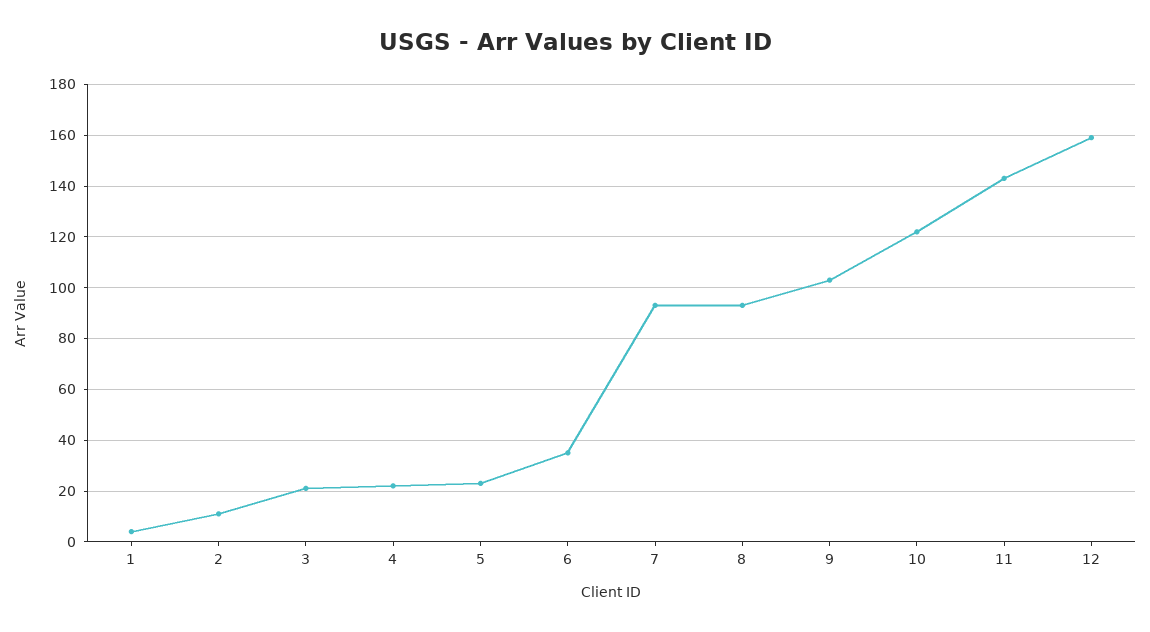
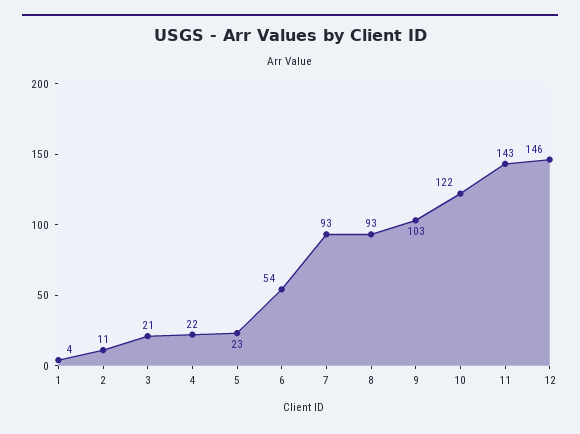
  {
    "1": 4,
    "2": 11,
    "3": 21,
    "4": 22,
    "5": 23,
-   "6": 35,
+   "6": 54,
    "7": 93,
    "8": 93,
    "9": 103,
    "10": 122,
    "11": 143,
-   "12": 160
+   "12": 146
  }

